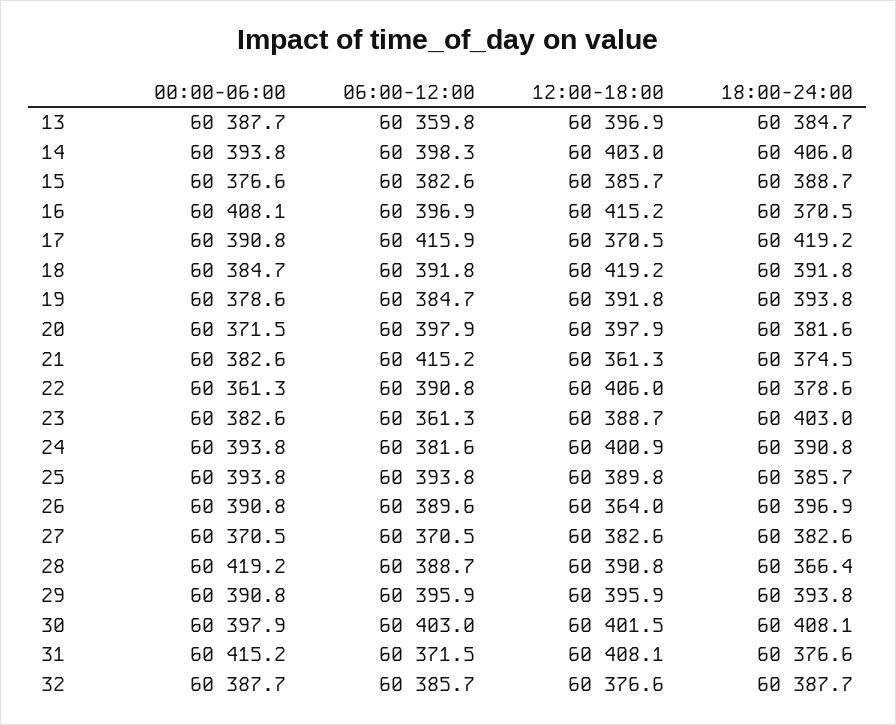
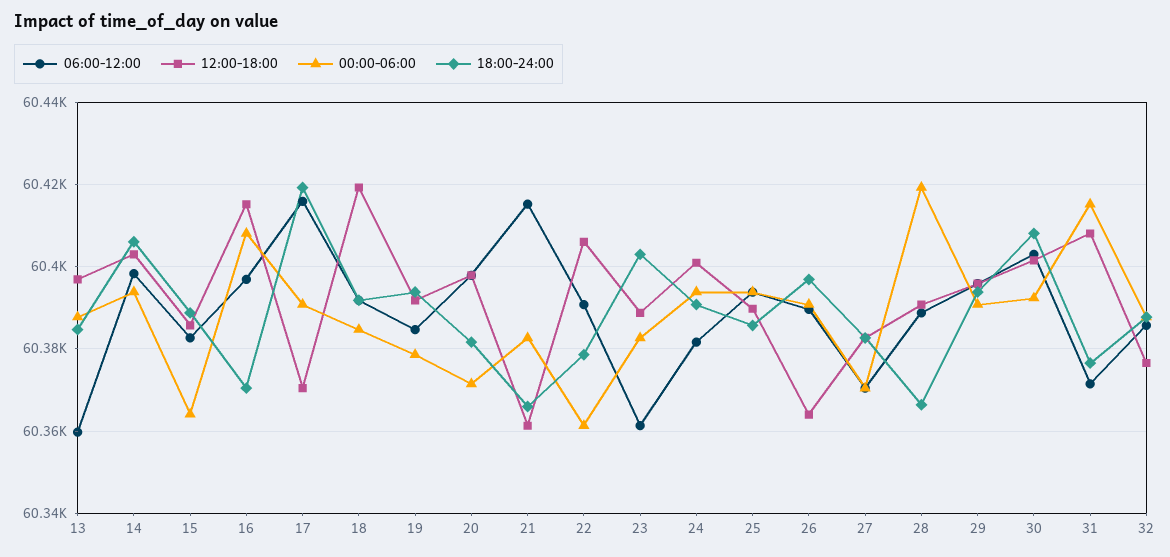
  {
    "00:00-06:00": {
      "13": 60387.7,
      "14": 60393.8,
-     "15": 60376.6,
+     "15": 60364,
      "16": 60408.1,
      "17": 60390.8,
      "18": 60384.7,
      "19": 60378.6,
      "20": 60371.5,
      "21": 60382.6,
      "22": 60361.3,
      "23": 60382.6,
      "24": 60393.8,
      "25": 60393.8,
      "26": 60390.8,
      "27": 60370.5,
      "28": 60419.2,
      "29": 60390.8,
-     "30": 60397.9,
+     "30": 60392,
      "31": 60415.2,
      "32": 60387.7
    },
    "06:00-12:00": {
      "13": 60359.8,
      "14": 60398.3,
      "15": 60382.6,
      "16": 60396.9,
      "17": 60415.9,
      "18": 60391.8,
      "19": 60384.7,
      "20": 60397.9,
      "21": 60415.2,
      "22": 60390.8,
      "23": 60361.3,
      "24": 60381.6,
      "25": 60393.8,
      "26": 60389.6,
      "27": 60370.5,
      "28": 60388.7,
      "29": 60395.9,
      "30": 60403,
      "31": 60371.5,
      "32": 60385.7
    },
    "12:00-18:00": {
      "13": 60396.9,
      "14": 60403,
      "15": 60385.7,
      "16": 60415.2,
      "17": 60370.5,
      "18": 60419.2,
      "19": 60391.8,
      "20": 60397.9,
      "21": 60361.3,
      "22": 60406,
      "23": 60388.7,
      "24": 60400.9,
      "25": 60389.8,
      "26": 60364,
      "27": 60382.6,
      "28": 60390.8,
      "29": 60395.9,
      "30": 60401.5,
      "31": 60408.1,
      "32": 60376.6
    },
    "18:00-24:00": {
      "13": 60384.7,
      "14": 60406,
      "15": 60388.7,
      "16": 60370.5,
      "17": 60419.2,
      "18": 60391.8,
      "19": 60393.8,
      "20": 60381.6,
-     "21": 60374.5,
+     "21": 60366,
      "22": 60378.6,
      "23": 60403,
      "24": 60390.8,
      "25": 60385.7,
      "26": 60396.9,
      "27": 60382.6,
      "28": 60366.4,
      "29": 60393.8,
      "30": 60408.1,
      "31": 60376.6,
      "32": 60387.7
    }
  }

